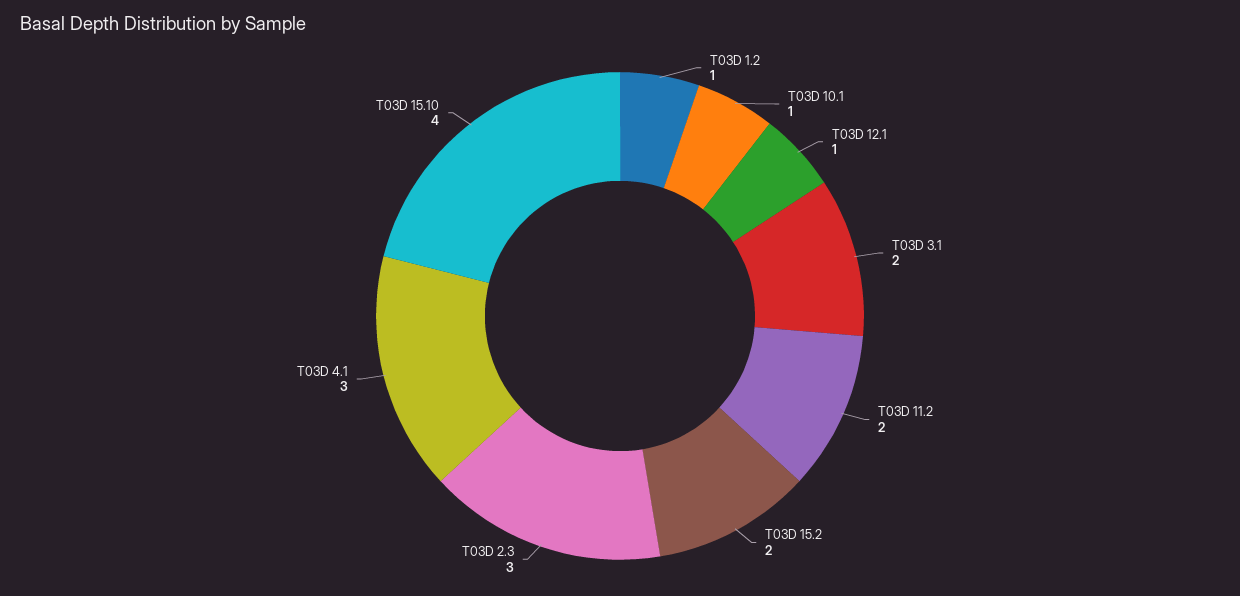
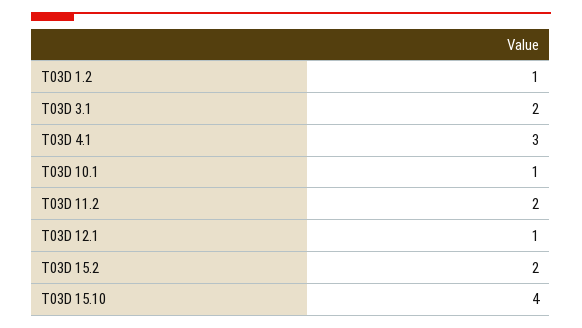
  {
    "T03D 1.2": 1,
    "T03D 10.1": 1,
    "T03D 12.1": 1,
    "T03D 3.1": 2,
    "T03D 11.2": 2,
    "T03D 15.2": 2,
-   "T03D 2.3": 3,
    "T03D 4.1": 3,
    "T03D 15.10": 4
  }

